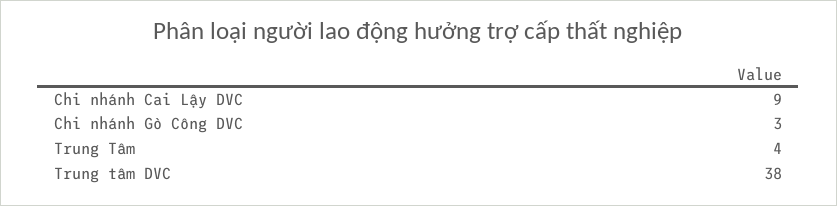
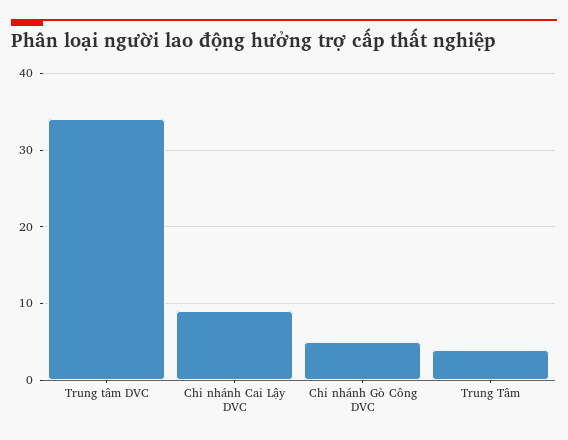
  {
    "Chi nhánh Cai Lậy DVC": 9,
-   "Chi nhánh Gò Công DVC": 3,
+   "Chi nhánh Gò Công DVC": 5,
    "Trung Tâm": 4,
-   "Trung tâm DVC": 38
+   "Trung tâm DVC": 34
  }

